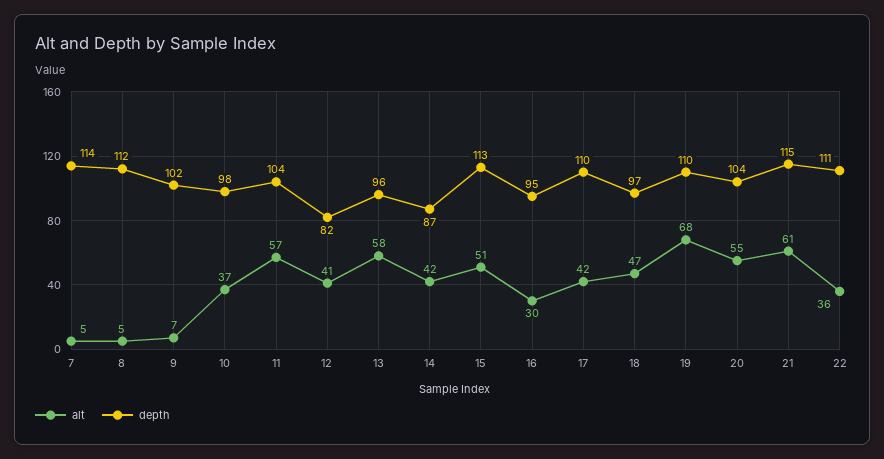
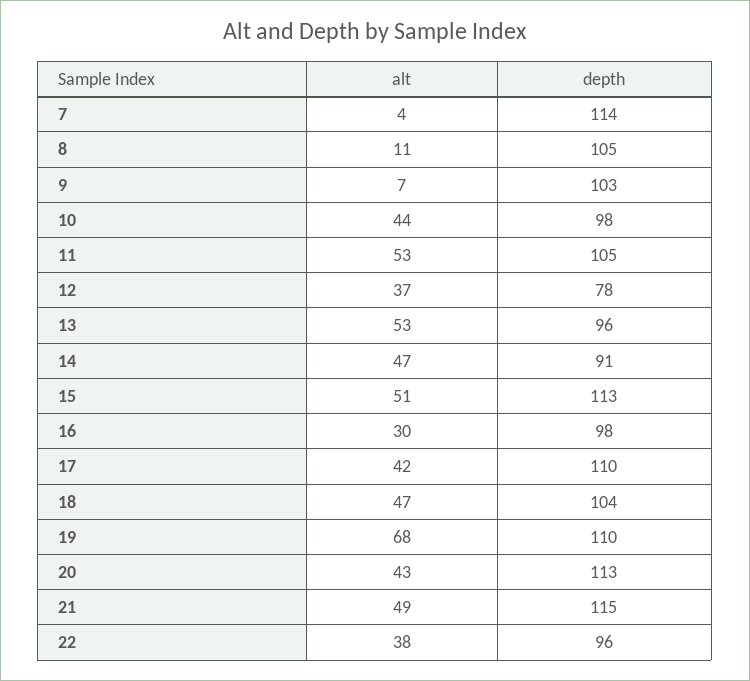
  {
    "alt": {
-     "7": 5,
+     "7": 4,
-     "8": 5,
+     "8": 11,
      "9": 7,
-     "10": 37,
+     "10": 44,
-     "11": 57,
+     "11": 53,
-     "12": 41,
+     "12": 37,
-     "13": 58,
+     "13": 53,
-     "14": 42,
+     "14": 47,
      "15": 51,
      "16": 30,
      "17": 42,
      "18": 47,
      "19": 68,
-     "20": 55,
+     "20": 43,
-     "21": 61,
+     "21": 49,
-     "22": 36
+     "22": 38
    },
    "depth": {
      "7": 114,
-     "8": 112,
+     "8": 105,
-     "9": 102,
+     "9": 103,
      "10": 98,
-     "11": 104,
+     "11": 105,
-     "12": 82,
+     "12": 78,
      "13": 96,
-     "14": 87,
+     "14": 91,
      "15": 113,
-     "16": 95,
+     "16": 98,
      "17": 110,
-     "18": 97,
+     "18": 104,
      "19": 110,
-     "20": 104,
+     "20": 113,
      "21": 115,
-     "22": 111
+     "22": 96
    }
  }

